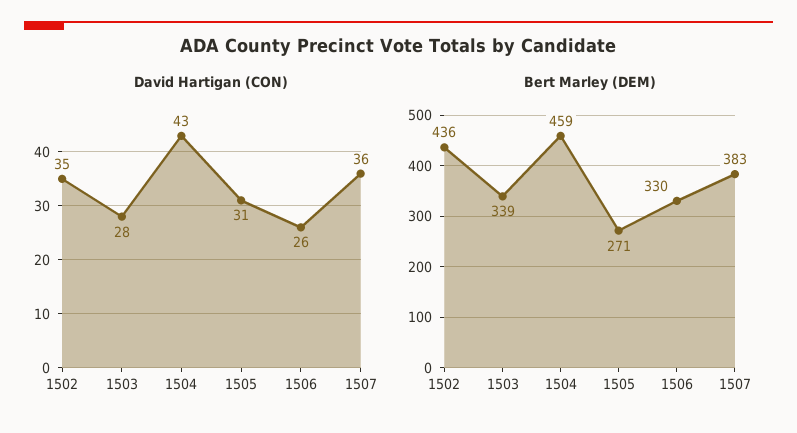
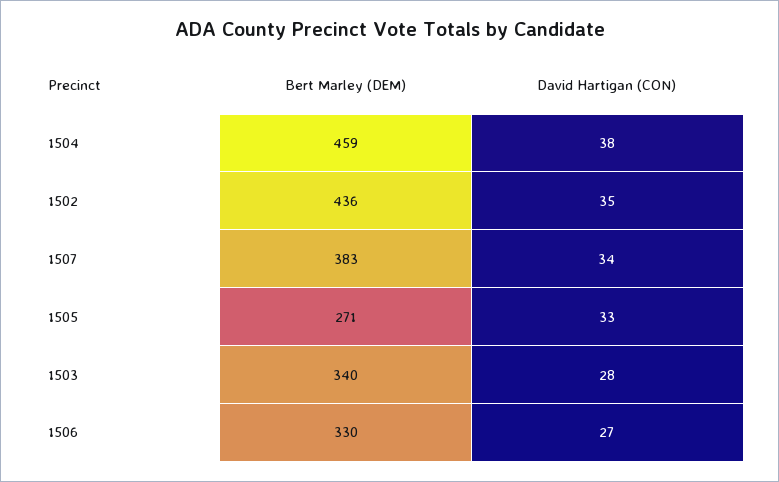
  {
    "David Hartigan (CON)": {
      "1502": 35,
      "1503": 28,
-     "1504": 43,
+     "1504": 38,
-     "1505": 31,
+     "1505": 33,
-     "1506": 26,
+     "1506": 27,
-     "1507": 36
+     "1507": 34
    },
    "Bert Marley (DEM)": {
      "1502": 436,
-     "1503": 339,
+     "1503": 340,
      "1504": 459,
      "1505": 271,
      "1506": 330,
      "1507": 383
    }
  }

